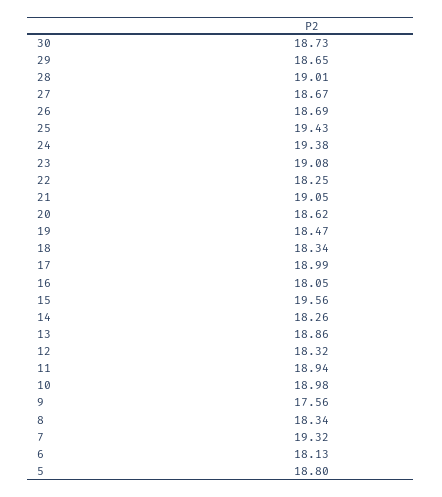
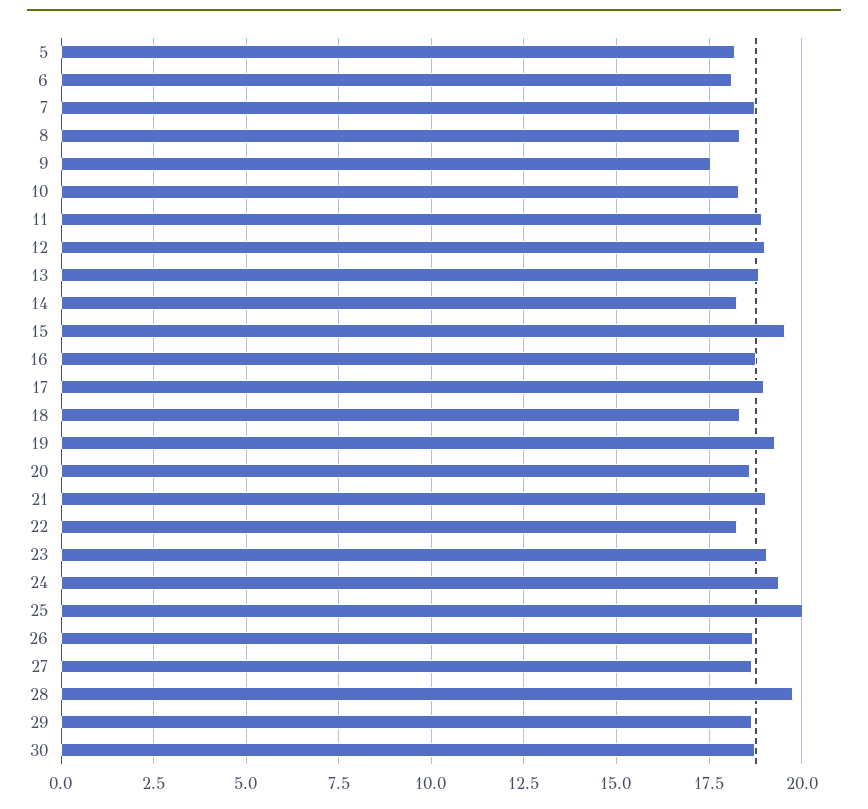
  {
    "30": 18.73,
    "29": 18.65,
-   "28": 19.01,
+   "28": 19.75,
    "27": 18.67,
    "26": 18.69,
-   "25": 19.43,
+   "25": 20,
    "24": 19.38,
    "23": 19.08,
    "22": 18.25,
    "21": 19.05,
    "20": 18.62,
-   "19": 18.47,
+   "19": 19.25,
    "18": 18.34,
    "17": 18.99,
-   "16": 18.05,
+   "16": 18.75,
    "15": 19.56,
    "14": 18.26,
    "13": 18.86,
-   "12": 18.32,
+   "12": 19,
    "11": 18.94,
-   "10": 18.98,
+   "10": 18.25,
    "9": 17.56,
    "8": 18.34,
-   "7": 19.32,
+   "7": 18.75,
    "6": 18.13,
-   "5": 18.8
+   "5": 18.25
  }

